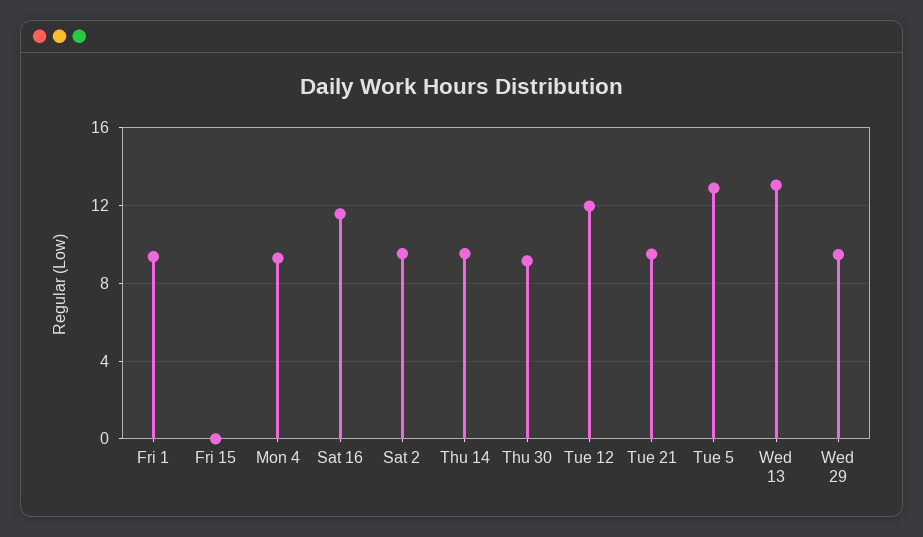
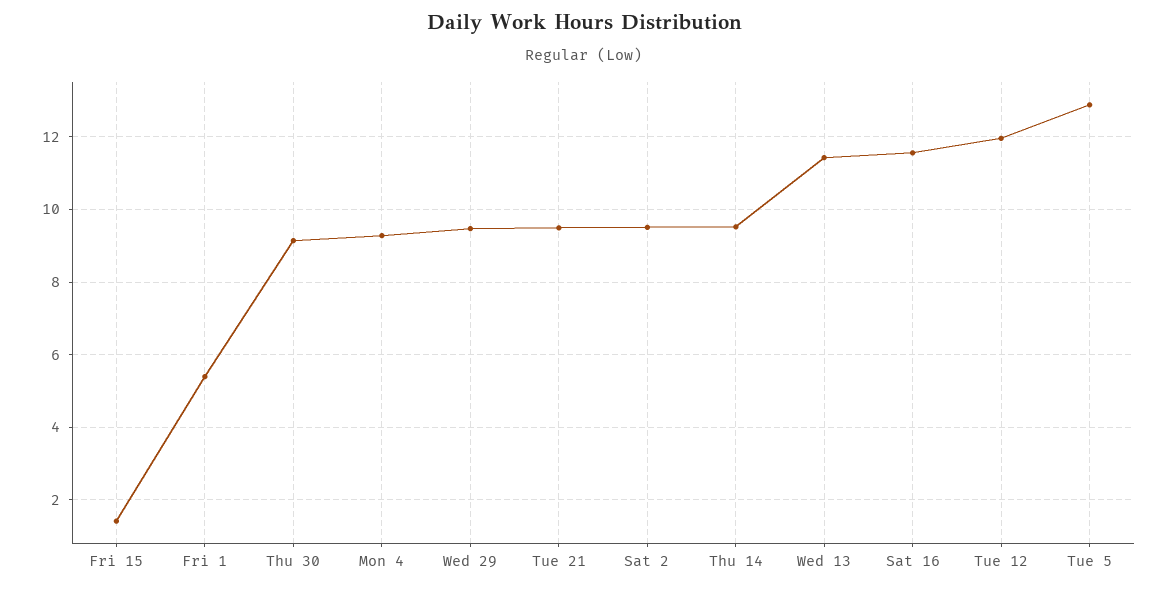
  {
-   "Fri 1": 9.5,
+   "Fri 1": 5.4,
-   "Fri 15": 0,
+   "Fri 15": 1.4,
    "Mon 4": 9.2,
    "Sat 16": 11.6,
    "Sat 2": 9.6,
    "Thu 14": 9.6,
    "Thu 30": 9.2,
    "Tue 12": 12,
    "Tue 21": 9.4,
    "Tue 5": 12.8,
-   "Wed 13": 13,
+   "Wed 13": 11.4,
    "Wed 29": 9.4
  }

